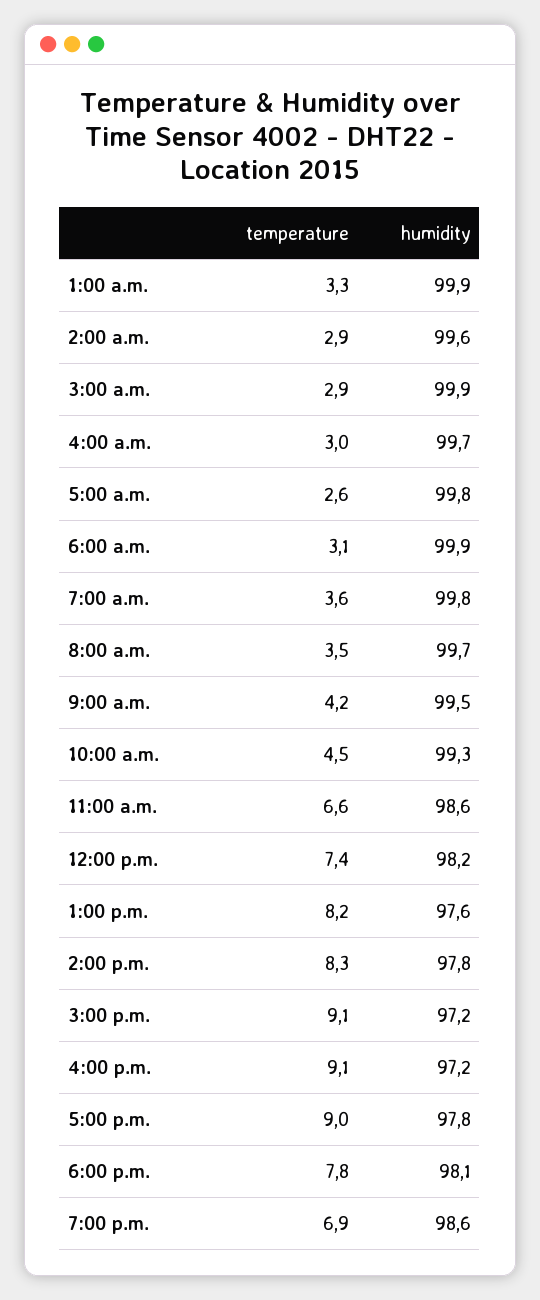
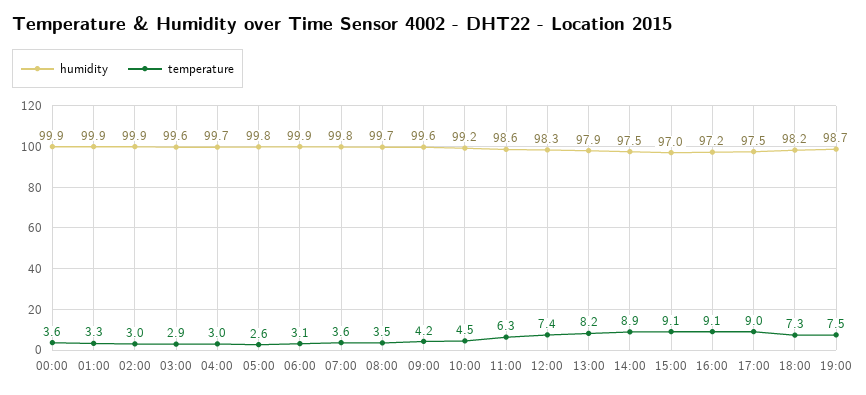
  {
    "temperature": {
      "1:00 a.m.": 3.3,
-     "2:00 a.m.": 2.9,
+     "2:00 a.m.": 3,
      "3:00 a.m.": 2.9,
      "4:00 a.m.": 3,
      "5:00 a.m.": 2.6,
      "6:00 a.m.": 3.1,
      "7:00 a.m.": 3.6,
      "8:00 a.m.": 3.5,
      "9:00 a.m.": 4.2,
      "10:00 a.m.": 4.5,
-     "11:00 a.m.": 6.6,
+     "11:00 a.m.": 6.3,
      "12:00 p.m.": 7.4,
      "1:00 p.m.": 8.2,
-     "2:00 p.m.": 8.3,
+     "2:00 p.m.": 8.9,
      "3:00 p.m.": 9.1,
      "4:00 p.m.": 9.1,
      "5:00 p.m.": 9,
-     "6:00 p.m.": 7.8,
+     "6:00 p.m.": 7.3,
-     "7:00 p.m.": 6.9
+     "7:00 p.m.": 7.5,
+     "00:00": 3.6
    },
    "humidity": {
      "1:00 a.m.": 99.9,
-     "2:00 a.m.": 99.6,
+     "2:00 a.m.": 99.9,
-     "3:00 a.m.": 99.9,
+     "3:00 a.m.": 99.6,
      "4:00 a.m.": 99.7,
      "5:00 a.m.": 99.8,
      "6:00 a.m.": 99.9,
      "7:00 a.m.": 99.8,
      "8:00 a.m.": 99.7,
-     "9:00 a.m.": 99.5,
+     "9:00 a.m.": 99.6,
-     "10:00 a.m.": 99.3,
+     "10:00 a.m.": 99.2,
      "11:00 a.m.": 98.6,
-     "12:00 p.m.": 98.2,
+     "12:00 p.m.": 98.3,
-     "1:00 p.m.": 97.6,
+     "1:00 p.m.": 97.9,
-     "2:00 p.m.": 97.8,
+     "2:00 p.m.": 97.5,
-     "3:00 p.m.": 97.2,
+     "3:00 p.m.": 97,
      "4:00 p.m.": 97.2,
-     "5:00 p.m.": 97.8,
+     "5:00 p.m.": 97.5,
-     "6:00 p.m.": 98.1,
+     "6:00 p.m.": 98.2,
-     "7:00 p.m.": 98.6
+     "7:00 p.m.": 98.7,
+     "00:00": 99.9
    }
  }

